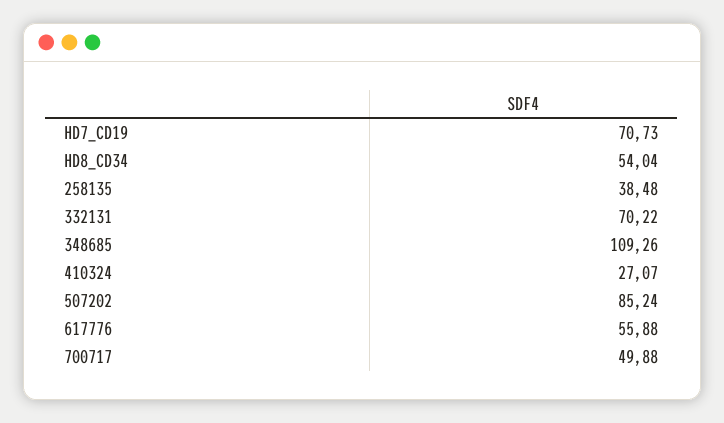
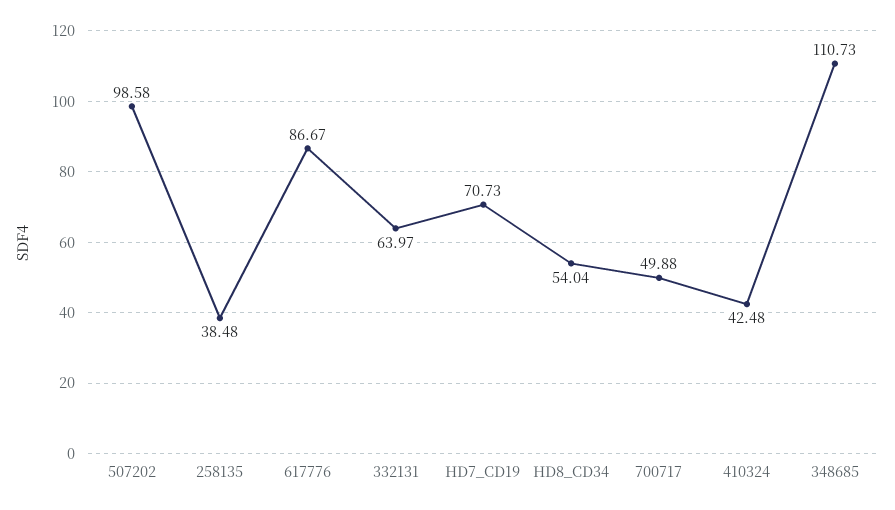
  {
    "HD7_CD19": 70.73,
    "HD8_CD34": 54.04,
    "258135": 38.48,
-   "332131": 70.22,
+   "332131": 63.97,
-   "348685": 109.26,
+   "348685": 110.73,
-   "410324": 27.07,
+   "410324": 42.48,
-   "507202": 85.24,
+   "507202": 98.58,
-   "617776": 55.88,
+   "617776": 86.67,
    "700717": 49.88
  }

